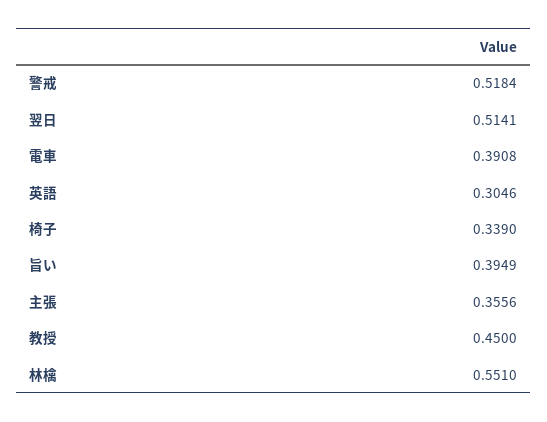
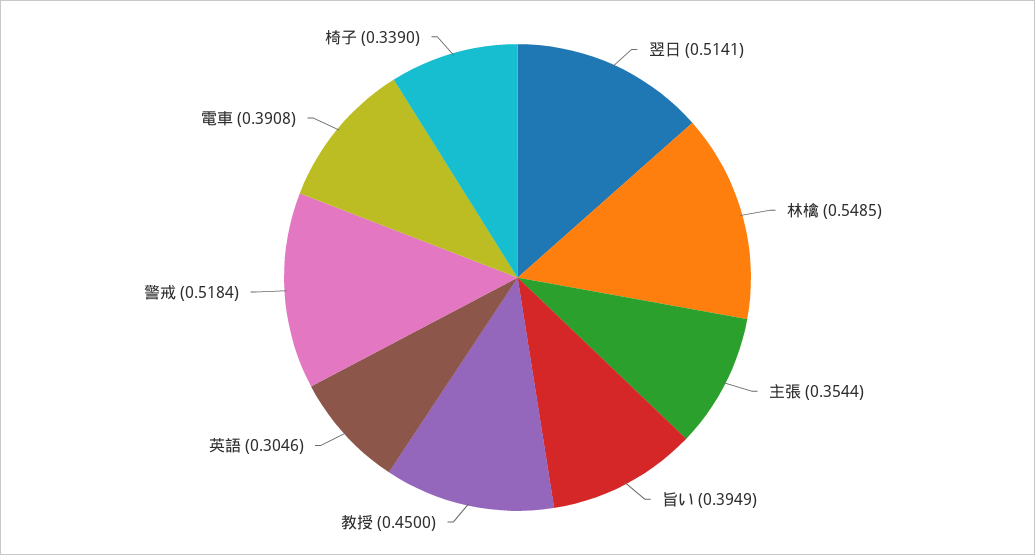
  {
    "警戒": 0.5184,
    "翌日": 0.5141,
    "電車": 0.3908,
    "英語": 0.3046,
    "椅子": 0.339,
    "旨い": 0.3949,
-   "主張": 0.3556,
+   "主張": 0.3544,
    "教授": 0.45,
-   "林檎": 0.551
+   "林檎": 0.5485
  }

